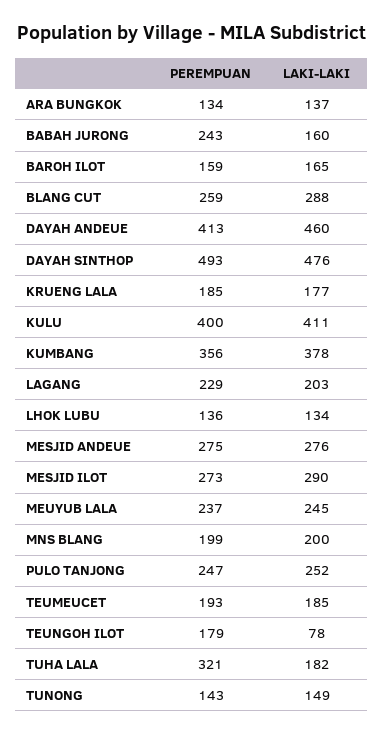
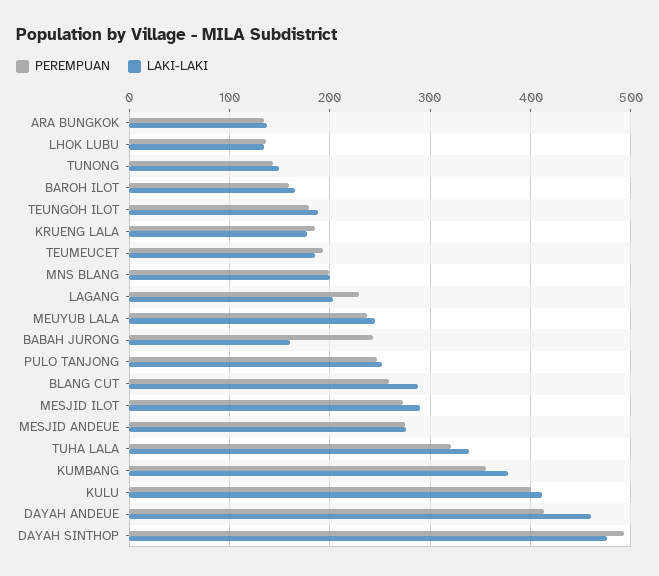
  {
    "PEREMPUAN": {
      "ARA BUNGKOK": 134,
      "BABAH JURONG": 243,
      "BAROH ILOT": 159,
      "BLANG CUT": 259,
      "DAYAH ANDEUE": 413,
      "DAYAH SINTHOP": 493,
      "KRUENG LALA": 185,
      "KULU": 400,
      "KUMBANG": 356,
      "LAGANG": 229,
      "LHOK LUBU": 136,
      "MESJID ANDEUE": 275,
      "MESJID ILOT": 273,
      "MEUYUB LALA": 237,
      "MNS BLANG": 199,
      "PULO TANJONG": 247,
      "TEUMEUCET": 193,
      "TEUNGOH ILOT": 179,
      "TUHA LALA": 321,
      "TUNONG": 143
    },
    "LAKI-LAKI": {
      "ARA BUNGKOK": 137,
      "BABAH JURONG": 160,
      "BAROH ILOT": 165,
      "BLANG CUT": 288,
      "DAYAH ANDEUE": 460,
      "DAYAH SINTHOP": 476,
      "KRUENG LALA": 177,
      "KULU": 411,
      "KUMBANG": 378,
      "LAGANG": 203,
      "LHOK LUBU": 134,
      "MESJID ANDEUE": 276,
      "MESJID ILOT": 290,
      "MEUYUB LALA": 245,
      "MNS BLANG": 200,
      "PULO TANJONG": 252,
      "TEUMEUCET": 185,
-     "TEUNGOH ILOT": 78,
+     "TEUNGOH ILOT": 190,
-     "TUHA LALA": 182,
+     "TUHA LALA": 340,
      "TUNONG": 149
    }
  }

